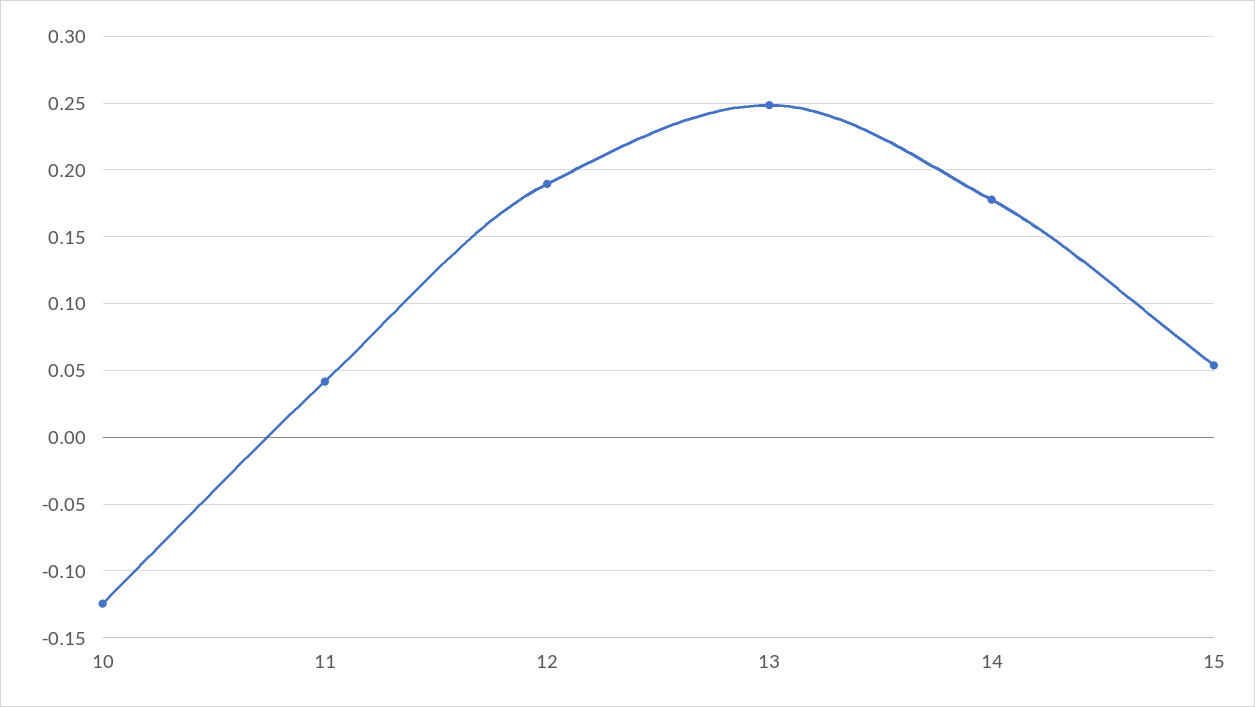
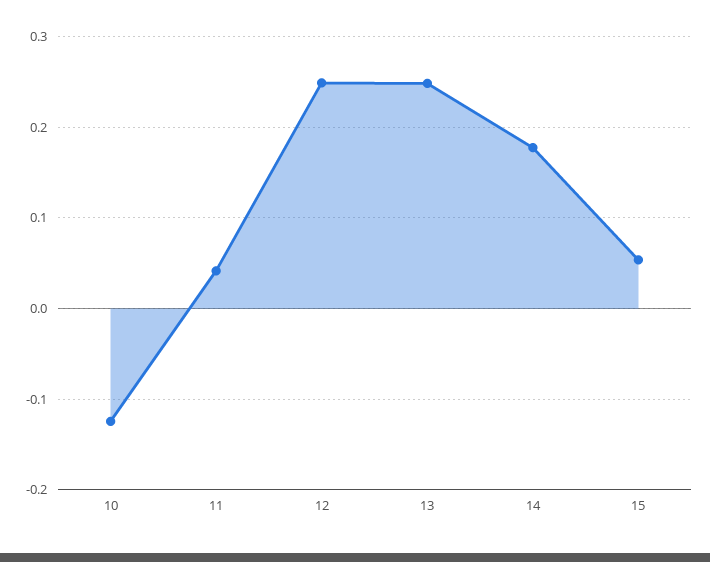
  {
    "10": -0.125,
    "11": 0.04,
-   "12": 0.19,
+   "12": 0.25,
    "13": 0.25,
    "14": 0.18,
    "15": 0.055
  }

